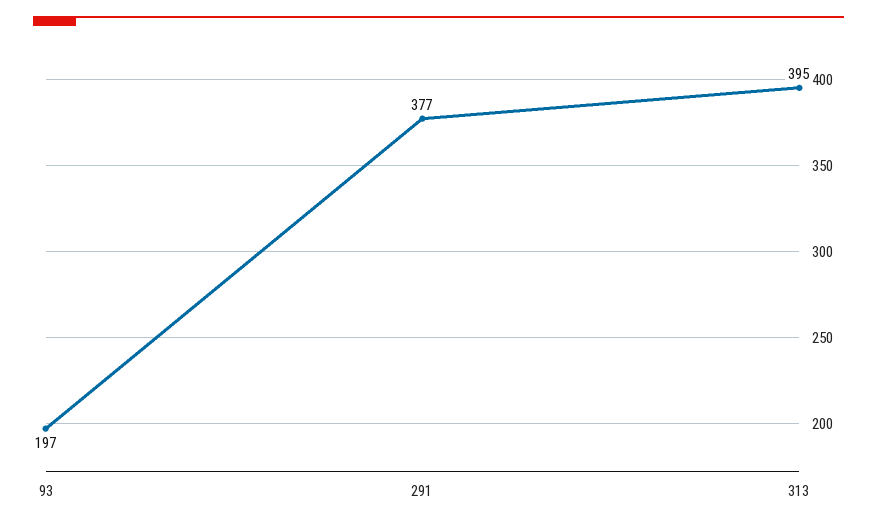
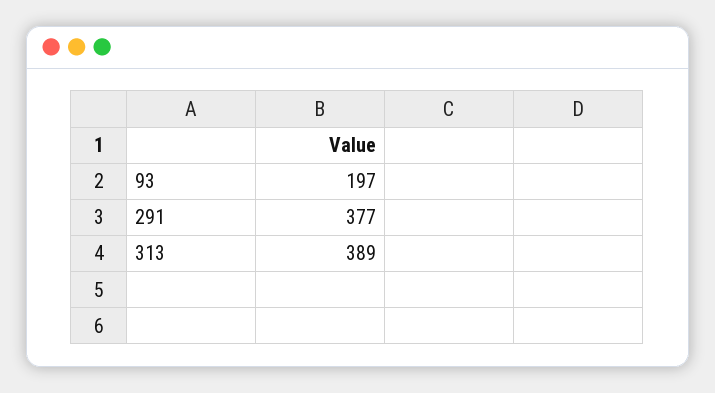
  {
    "93": 197,
    "291": 377,
-   "313": 395
+   "313": 389
  }

